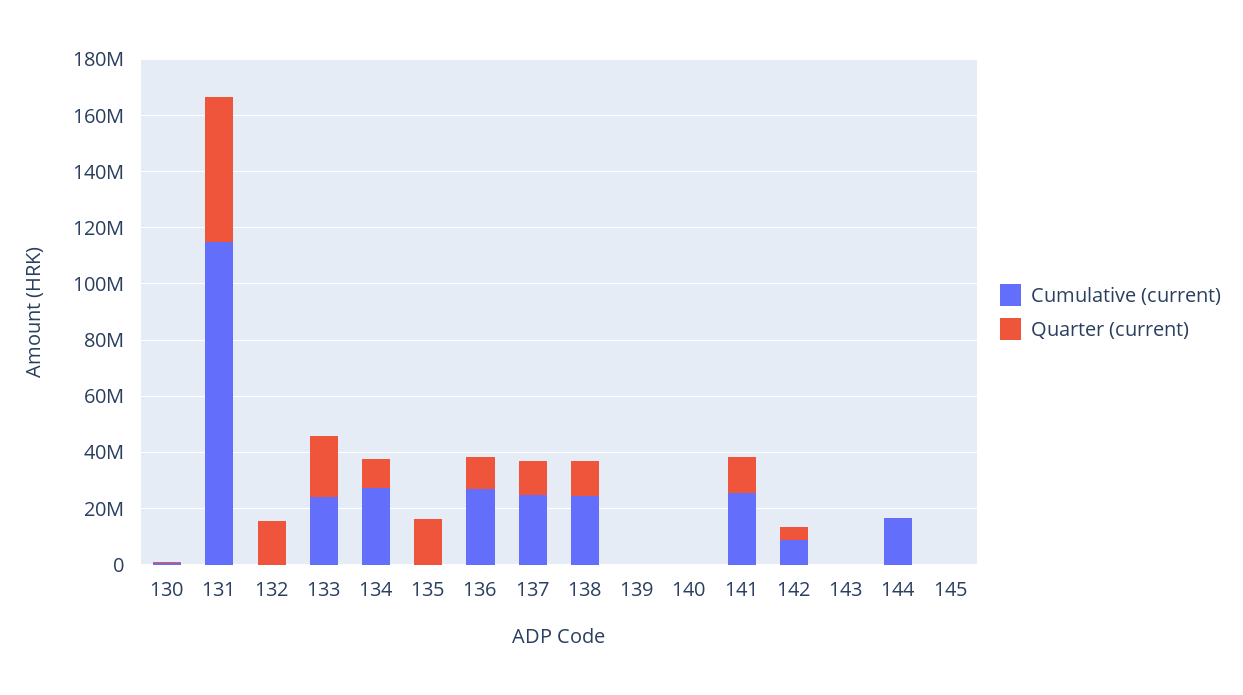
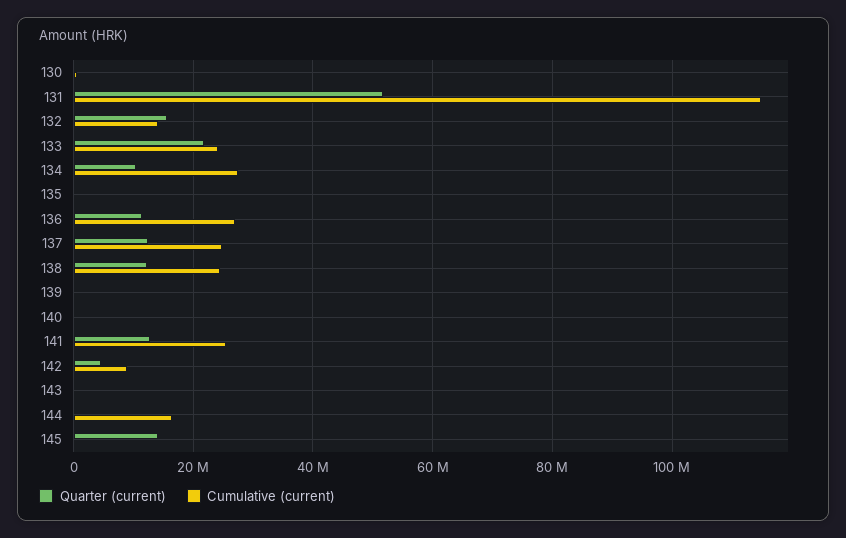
  {
    "Cumulative (current)": {
      "130": 0,
      "131": 114000000,
-     "132": 0,
+     "132": 14000000,
      "133": 24000000,
      "134": 28000000,
      "135": 0,
      "136": 26000000,
      "137": 24000000,
      "138": 24000000,
      "139": 0,
      "140": 0,
      "141": 26000000,
      "142": 8000000,
      "143": 0,
      "144": 16000000,
      "145": 0
    },
    "Quarter (current)": {
      "130": 0,
      "131": 52000000,
      "132": 16000000,
      "133": 22000000,
      "134": 10000000,
-     "135": 15000000,
+     "135": 0,
      "136": 12000000,
      "137": 12000000,
      "138": 12000000,
      "139": 0,
      "140": 0,
      "141": 12000000,
      "142": 4000000,
      "143": 0,
      "144": 0,
-     "145": 0
+     "145": 14000000
    }
  }

